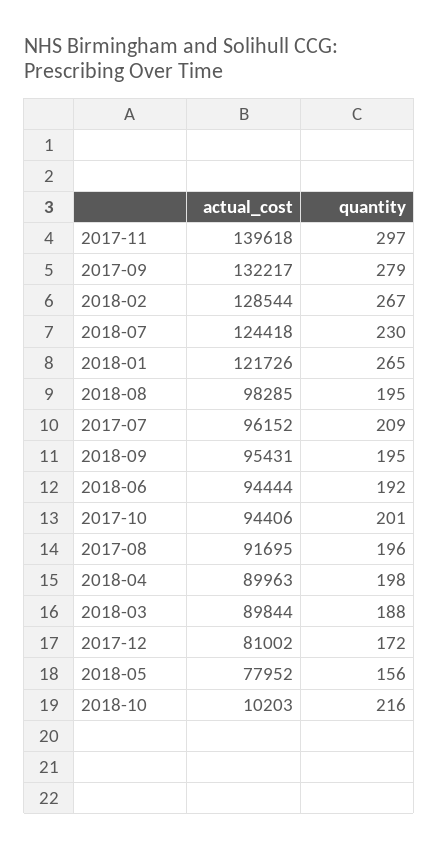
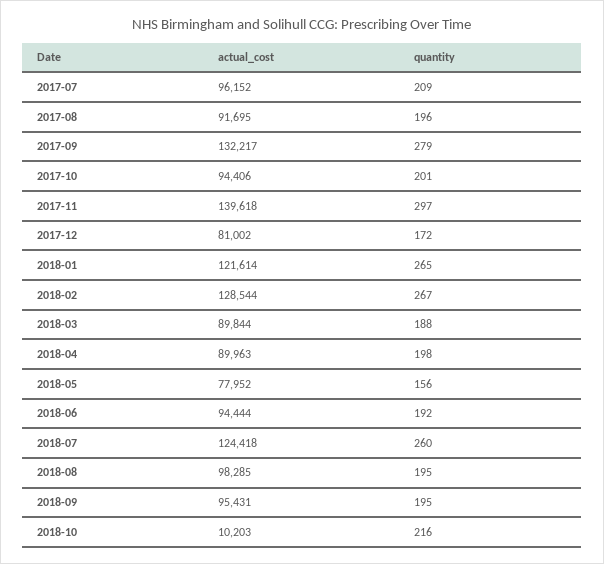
  {
    "actual_cost": {
      "2017-11": 139618,
      "2017-09": 132217,
      "2018-02": 128544,
      "2018-07": 124418,
-     "2018-01": 121726,
+     "2018-01": 121614,
      "2018-08": 98285,
      "2017-07": 96152,
      "2018-09": 95431,
      "2018-06": 94444,
      "2017-10": 94406,
      "2017-08": 91695,
      "2018-04": 89963,
      "2018-03": 89844,
      "2017-12": 81002,
      "2018-05": 77952,
      "2018-10": 10203
    },
    "quantity": {
      "2017-11": 297,
      "2017-09": 279,
      "2018-02": 267,
-     "2018-07": 230,
+     "2018-07": 260,
      "2018-01": 265,
      "2018-08": 195,
      "2017-07": 209,
      "2018-09": 195,
      "2018-06": 192,
      "2017-10": 201,
      "2017-08": 196,
      "2018-04": 198,
      "2018-03": 188,
      "2017-12": 172,
      "2018-05": 156,
      "2018-10": 216
    }
  }

